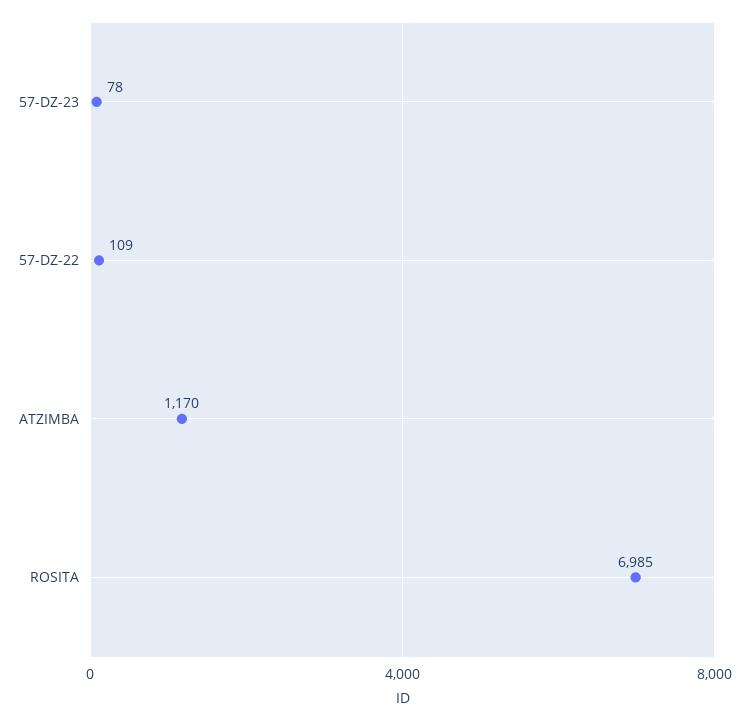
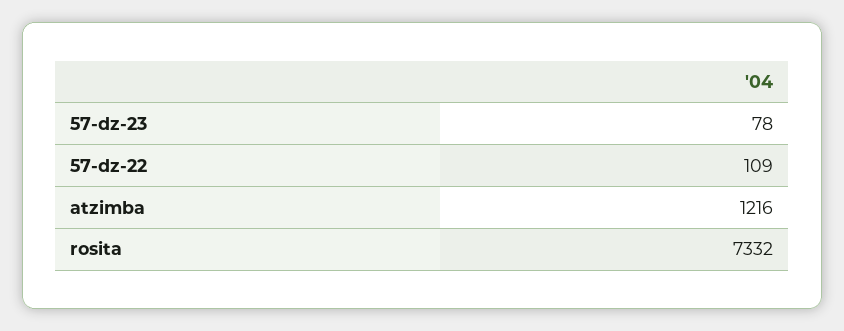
  {
    "57-DZ-23": 78,
    "57-DZ-22": 109,
-   "ATZIMBA": 1170,
+   "ATZIMBA": 1216,
-   "ROSITA": 6985
+   "ROSITA": 7332
  }

